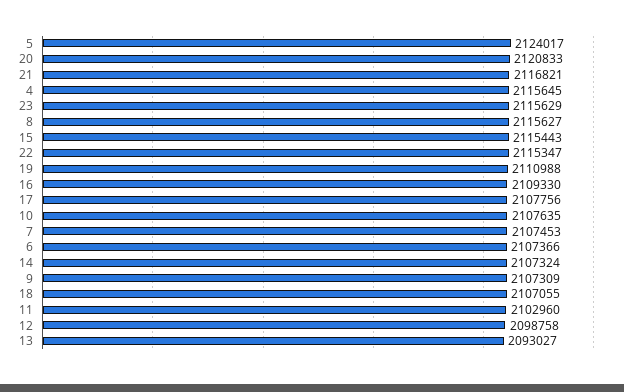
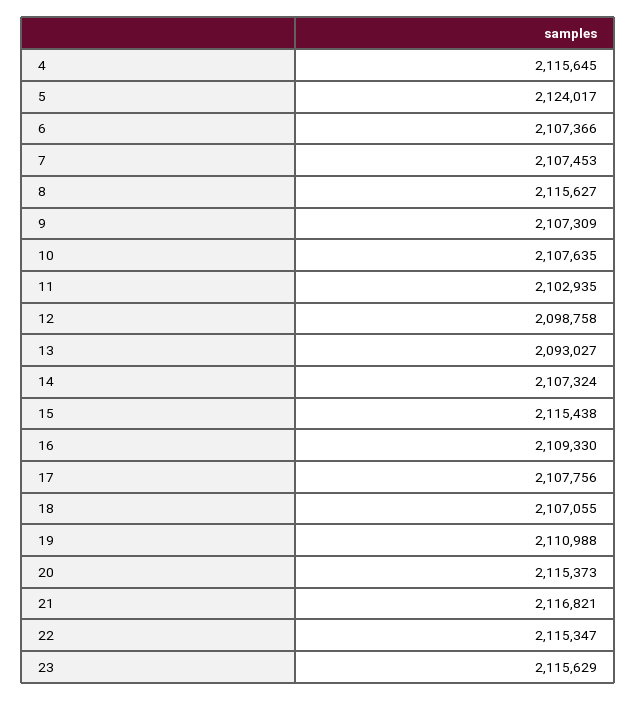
  {
    "5": 2124017,
-   "20": 2120833,
+   "20": 2115373,
    "21": 2116821,
    "4": 2115645,
    "23": 2115629,
    "8": 2115627,
-   "15": 2115443,
+   "15": 2115438,
    "22": 2115347,
    "19": 2110988,
    "16": 2109330,
    "17": 2107756,
    "10": 2107635,
    "7": 2107453,
    "6": 2107366,
    "14": 2107324,
    "9": 2107309,
    "18": 2107055,
-   "11": 2102960,
+   "11": 2102935,
    "12": 2098758,
    "13": 2093027
  }

